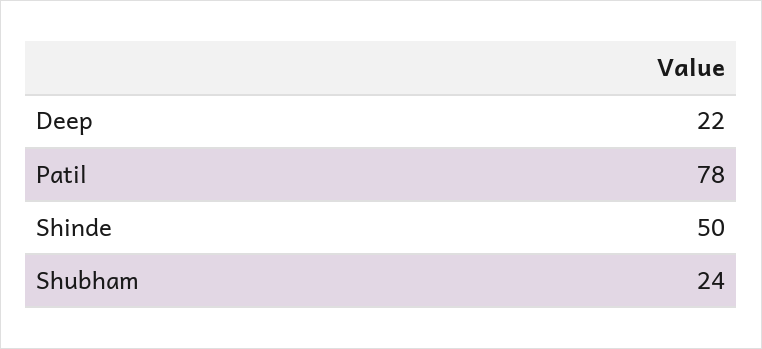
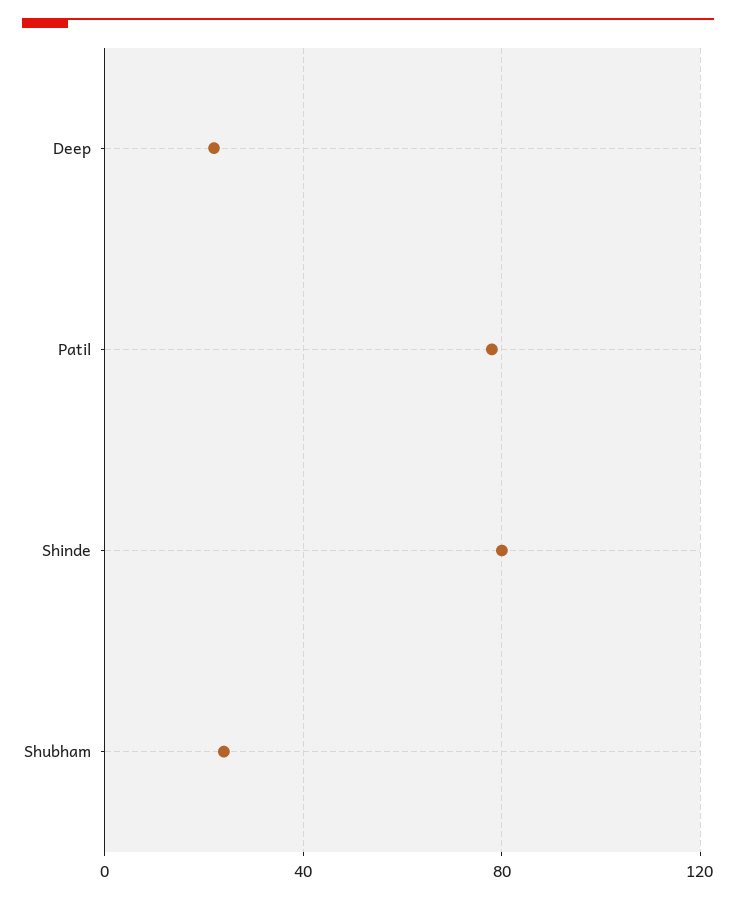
  {
    "Deep": 22,
    "Patil": 78,
-   "Shinde": 50,
+   "Shinde": 80,
    "Shubham": 24
  }

